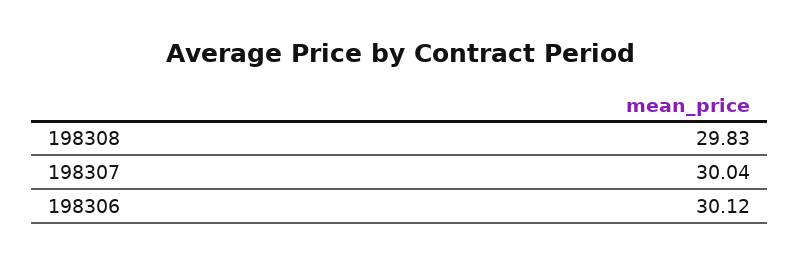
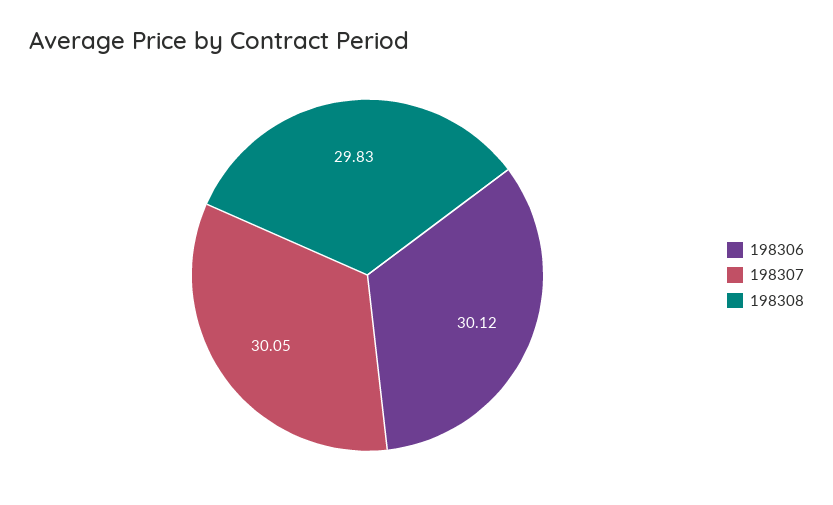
  {
    "198308": 29.83,
-   "198307": 30.04,
+   "198307": 30.05,
    "198306": 30.12
  }

